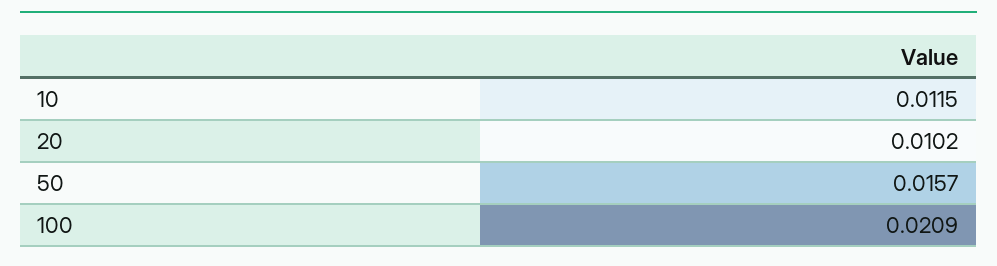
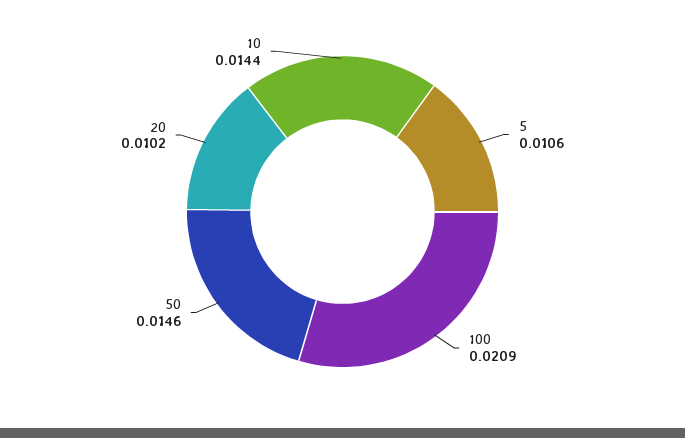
  {
-   "10": 0.0115,
+   "10": 0.0144,
    "20": 0.0102,
-   "50": 0.0157,
+   "50": 0.0146,
-   "100": 0.0209
+   "100": 0.0209,
+   "5": 0.0106
  }

